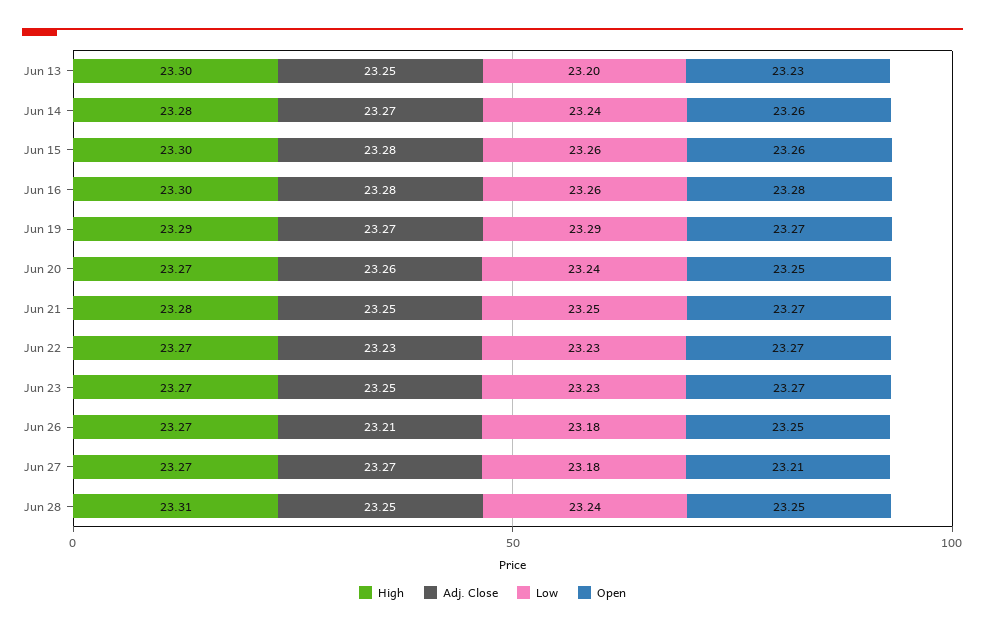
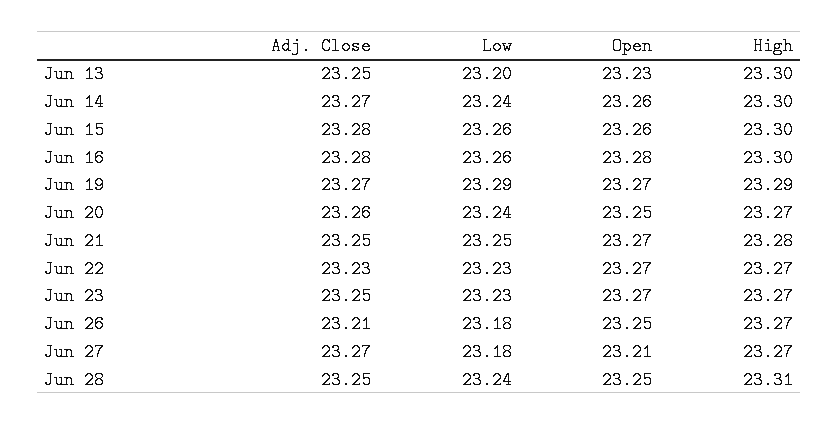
  {
    "High": {
      "Jun 13": 23.3,
-     "Jun 14": 23.28,
+     "Jun 14": 23.3,
      "Jun 15": 23.3,
      "Jun 16": 23.3,
      "Jun 19": 23.29,
      "Jun 20": 23.27,
      "Jun 21": 23.28,
      "Jun 22": 23.27,
      "Jun 23": 23.27,
      "Jun 26": 23.27,
      "Jun 27": 23.27,
      "Jun 28": 23.31
    },
    "Adj. Close": {
      "Jun 13": 23.25,
      "Jun 14": 23.27,
      "Jun 15": 23.28,
      "Jun 16": 23.28,
      "Jun 19": 23.27,
      "Jun 20": 23.26,
      "Jun 21": 23.25,
      "Jun 22": 23.23,
      "Jun 23": 23.25,
      "Jun 26": 23.21,
      "Jun 27": 23.27,
      "Jun 28": 23.25
    },
    "Low": {
      "Jun 13": 23.2,
      "Jun 14": 23.24,
      "Jun 15": 23.26,
      "Jun 16": 23.26,
      "Jun 19": 23.29,
      "Jun 20": 23.24,
      "Jun 21": 23.25,
      "Jun 22": 23.23,
      "Jun 23": 23.23,
      "Jun 26": 23.18,
      "Jun 27": 23.18,
      "Jun 28": 23.24
    },
    "Open": {
      "Jun 13": 23.23,
      "Jun 14": 23.26,
      "Jun 15": 23.26,
      "Jun 16": 23.28,
      "Jun 19": 23.27,
      "Jun 20": 23.25,
      "Jun 21": 23.27,
      "Jun 22": 23.27,
      "Jun 23": 23.27,
      "Jun 26": 23.25,
      "Jun 27": 23.21,
      "Jun 28": 23.25
    }
  }

